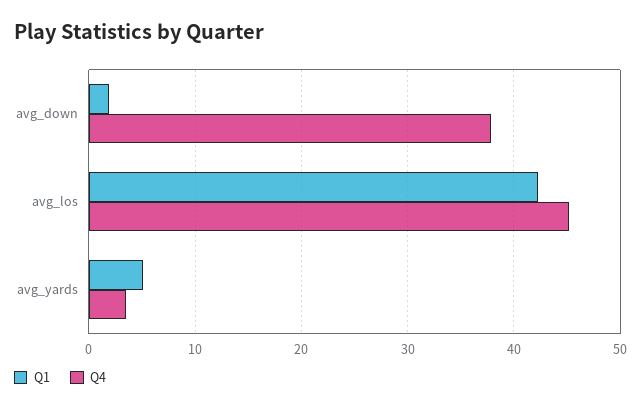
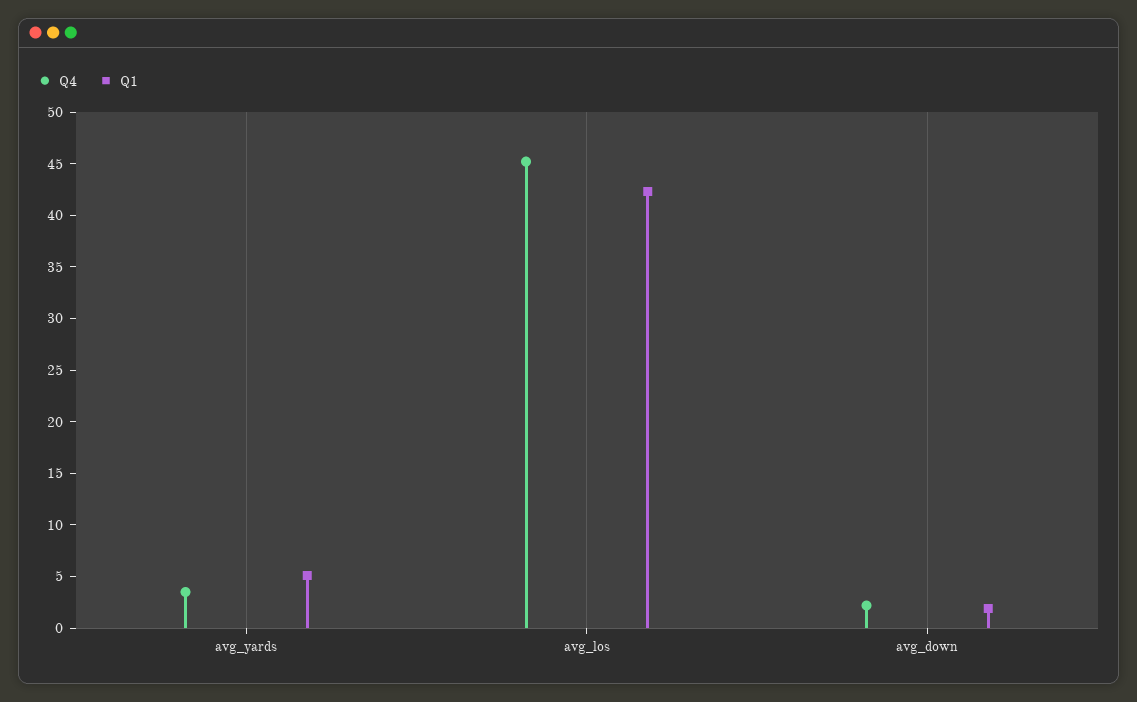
  {
    "Q1": {
      "avg_down": 2,
      "avg_los": 42,
      "avg_yards": 5
    },
    "Q4": {
-     "avg_down": 38,
+     "avg_down": 2,
      "avg_los": 45,
      "avg_yards": 4
    }
  }

